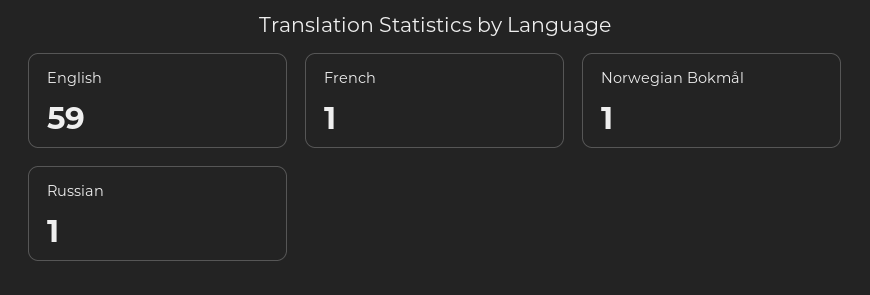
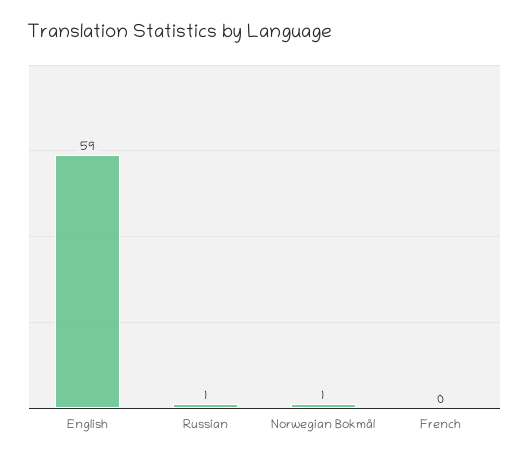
  {
    "English": 59,
-   "French": 1,
+   "French": 0,
    "Norwegian Bokmål": 1,
    "Russian": 1
  }

